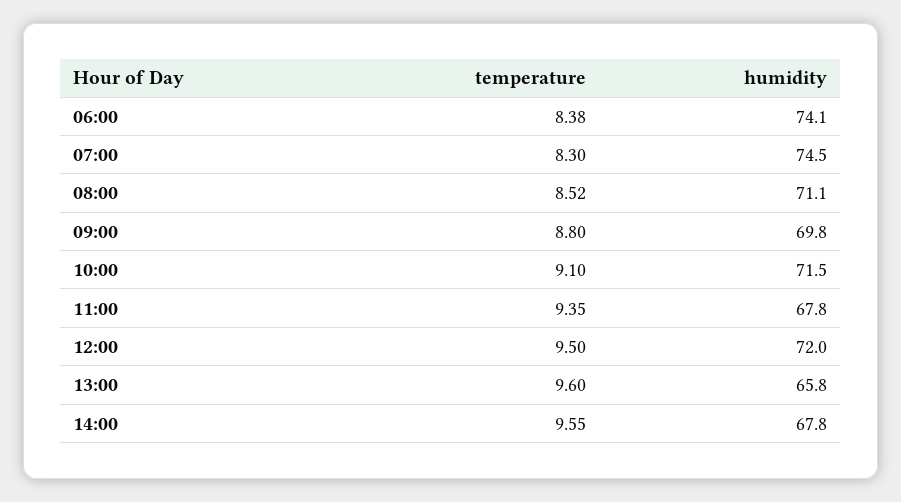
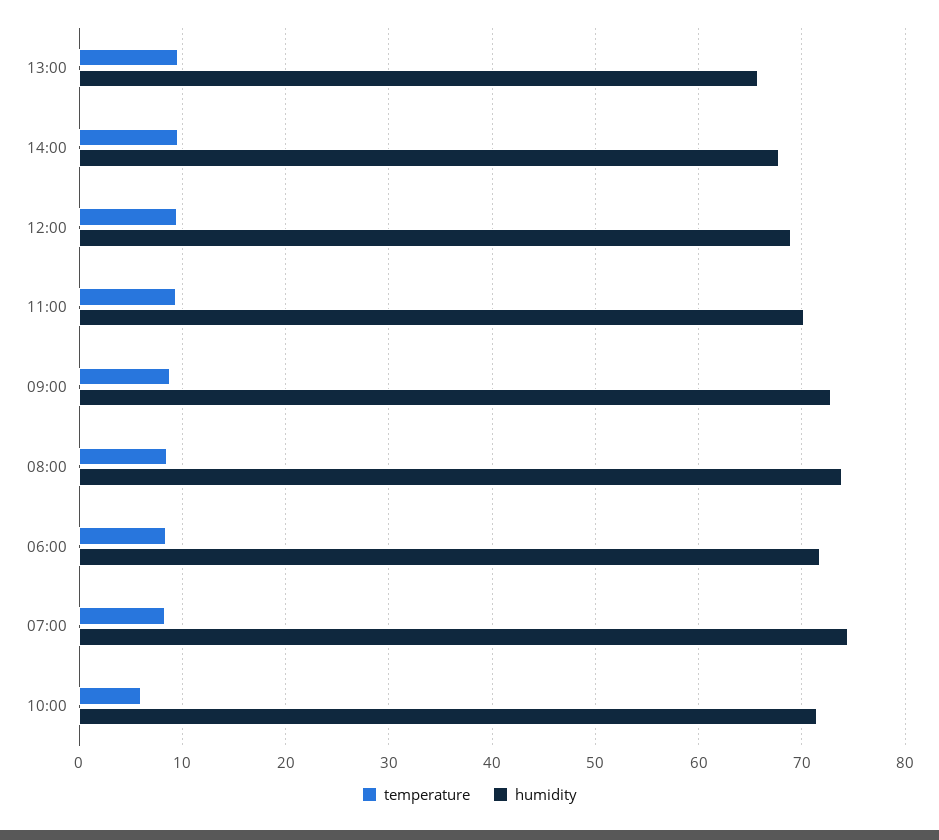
  {
    "temperature": {
      "06:00": 8.38,
      "07:00": 8.3,
      "08:00": 8.52,
      "09:00": 8.8,
-     "10:00": 9.1,
+     "10:00": 6,
      "11:00": 9.35,
      "12:00": 9.5,
      "13:00": 9.6,
      "14:00": 9.55
    },
    "humidity": {
-     "06:00": 74.1,
+     "06:00": 72,
      "07:00": 74.5,
-     "08:00": 71.1,
+     "08:00": 74,
-     "09:00": 69.8,
+     "09:00": 73,
      "10:00": 71.5,
-     "11:00": 67.8,
+     "11:00": 70,
-     "12:00": 72,
+     "12:00": 69,
      "13:00": 65.8,
      "14:00": 67.8
    }
  }

